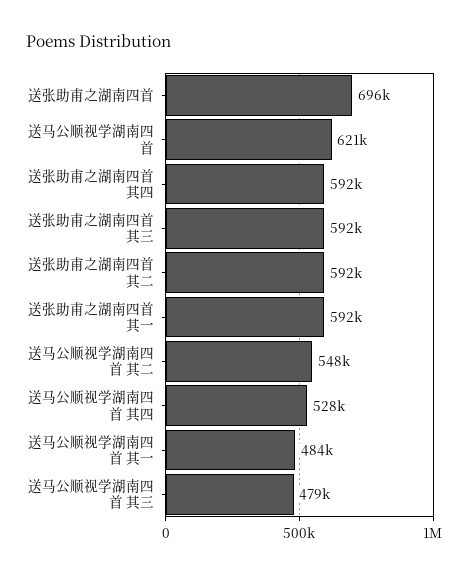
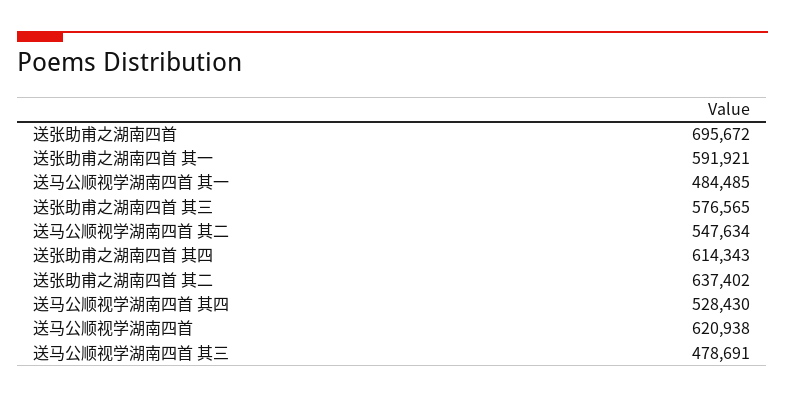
  {
    "送张助甫之湖南四首": 695672,
    "送马公顺视学湖南四首": 620938,
-   "送张助甫之湖南四首 其四": 592000,
+   "送张助甫之湖南四首 其四": 614343,
-   "送张助甫之湖南四首 其三": 592000,
+   "送张助甫之湖南四首 其三": 576565,
-   "送张助甫之湖南四首 其二": 592000,
+   "送张助甫之湖南四首 其二": 637402,
    "送张助甫之湖南四首 其一": 591921,
    "送马公顺视学湖南四首 其二": 547634,
    "送马公顺视学湖南四首 其四": 528430,
    "送马公顺视学湖南四首 其一": 484485,
    "送马公顺视学湖南四首 其三": 478691
  }

